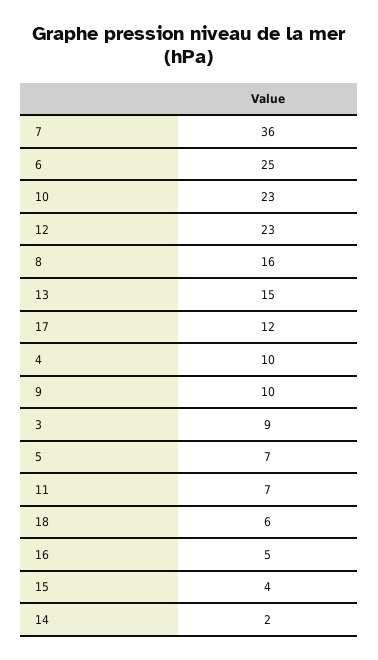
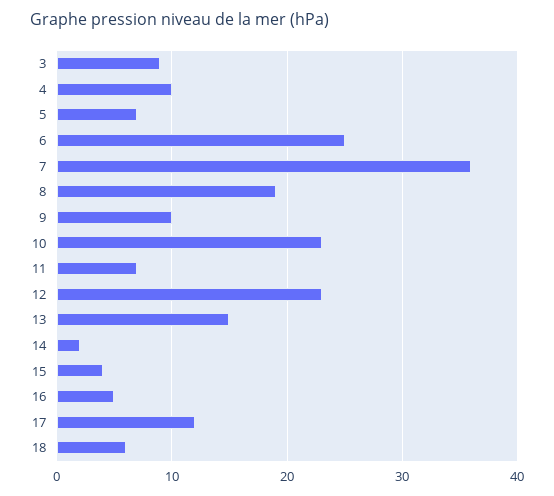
  {
    "7": 36,
    "6": 25,
    "10": 23,
    "12": 23,
-   "8": 16,
+   "8": 19,
    "13": 15,
    "17": 12,
    "4": 10,
    "9": 10,
    "3": 9,
    "5": 7,
    "11": 7,
    "18": 6,
    "16": 5,
    "15": 4,
    "14": 2
  }

